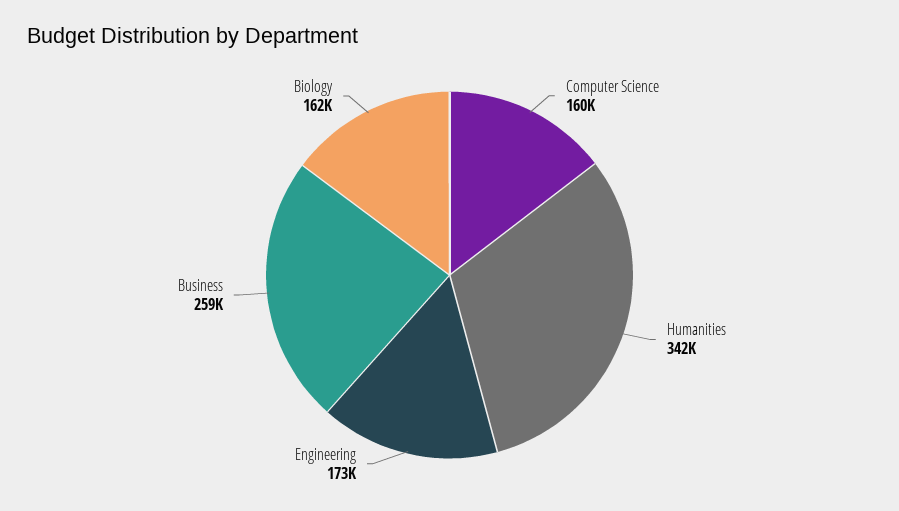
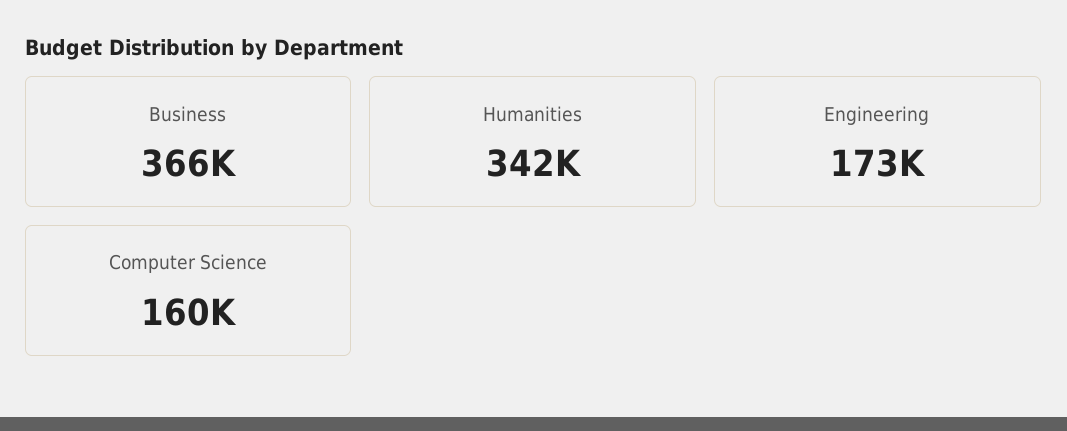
  {
    "Computer Science": 160000,
    "Humanities": 342000,
    "Engineering": 173000,
-   "Business": 259000,
+   "Business": 366000
-   "Biology": 162000
  }

